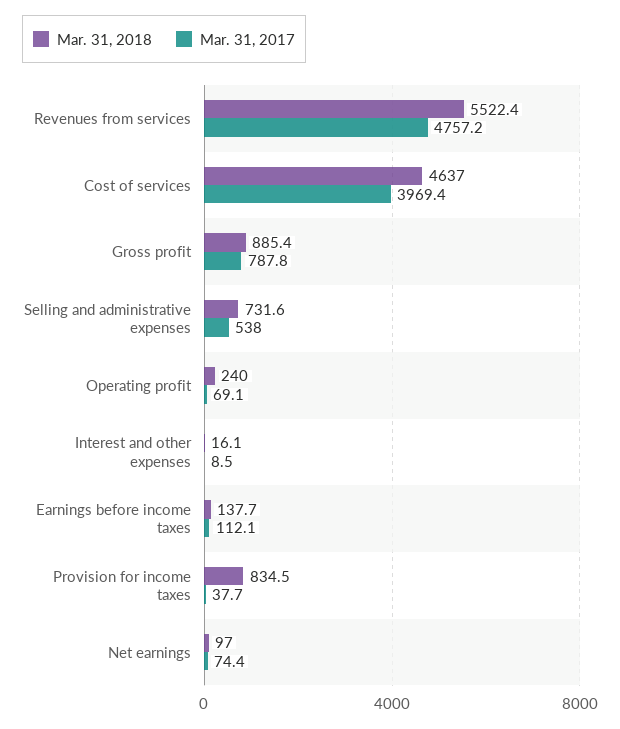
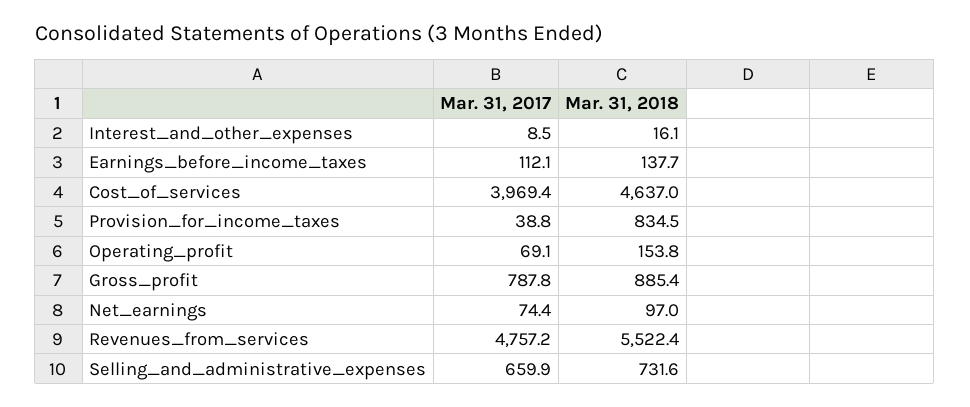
  {
    "Mar. 31, 2018": {
      "Revenues from services": 5522.4,
      "Cost of services": 4637,
      "Gross profit": 885.4,
      "Selling and administrative expenses": 731.6,
-     "Operating profit": 240,
+     "Operating profit": 153.8,
      "Interest and other expenses": 16.1,
      "Earnings before income taxes": 137.7,
      "Provision for income taxes": 834.5,
      "Net earnings": 97
    },
    "Mar. 31, 2017": {
      "Revenues from services": 4757.2,
      "Cost of services": 3969.4,
      "Gross profit": 787.8,
-     "Selling and administrative expenses": 538,
+     "Selling and administrative expenses": 659.9,
      "Operating profit": 69.1,
      "Interest and other expenses": 8.5,
      "Earnings before income taxes": 112.1,
-     "Provision for income taxes": 37.7,
+     "Provision for income taxes": 38.8,
      "Net earnings": 74.4
    }
  }

